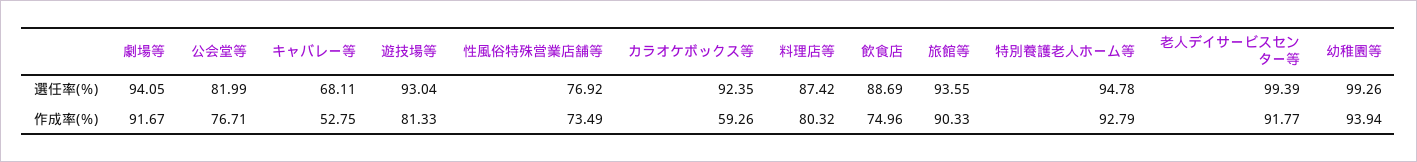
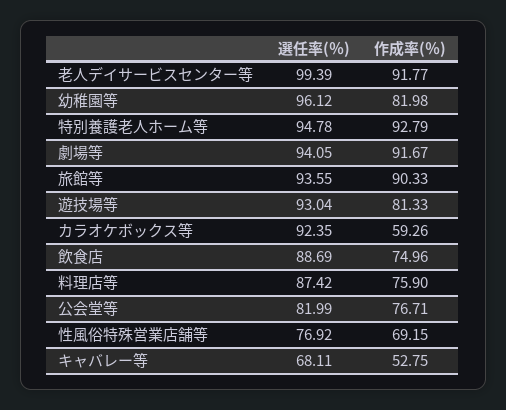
  {
    "劇場等": {
      "選任率(％)": 94.05,
      "作成率(％)": 91.67
    },
    "公会堂等": {
      "選任率(％)": 81.99,
      "作成率(％)": 76.71
    },
    "キャバレー等": {
      "選任率(％)": 68.11,
      "作成率(％)": 52.75
    },
    "遊技場等": {
      "選任率(％)": 93.04,
      "作成率(％)": 81.33
    },
    "性風俗特殊営業店舗等": {
      "選任率(％)": 76.92,
-     "作成率(％)": 73.49
+     "作成率(％)": 69.15
    },
    "カラオケボックス等": {
      "選任率(％)": 92.35,
      "作成率(％)": 59.26
    },
    "料理店等": {
      "選任率(％)": 87.42,
-     "作成率(％)": 80.32
+     "作成率(％)": 75.9
    },
    "飲食店": {
      "選任率(％)": 88.69,
      "作成率(％)": 74.96
    },
    "旅館等": {
      "選任率(％)": 93.55,
      "作成率(％)": 90.33
    },
    "特別養護老人ホーム等": {
      "選任率(％)": 94.78,
      "作成率(％)": 92.79
    },
    "老人デイサービスセンター等": {
      "選任率(％)": 99.39,
      "作成率(％)": 91.77
    },
    "幼稚園等": {
-     "選任率(％)": 99.26,
+     "選任率(％)": 96.12,
-     "作成率(％)": 93.94
+     "作成率(％)": 81.98
    }
  }

